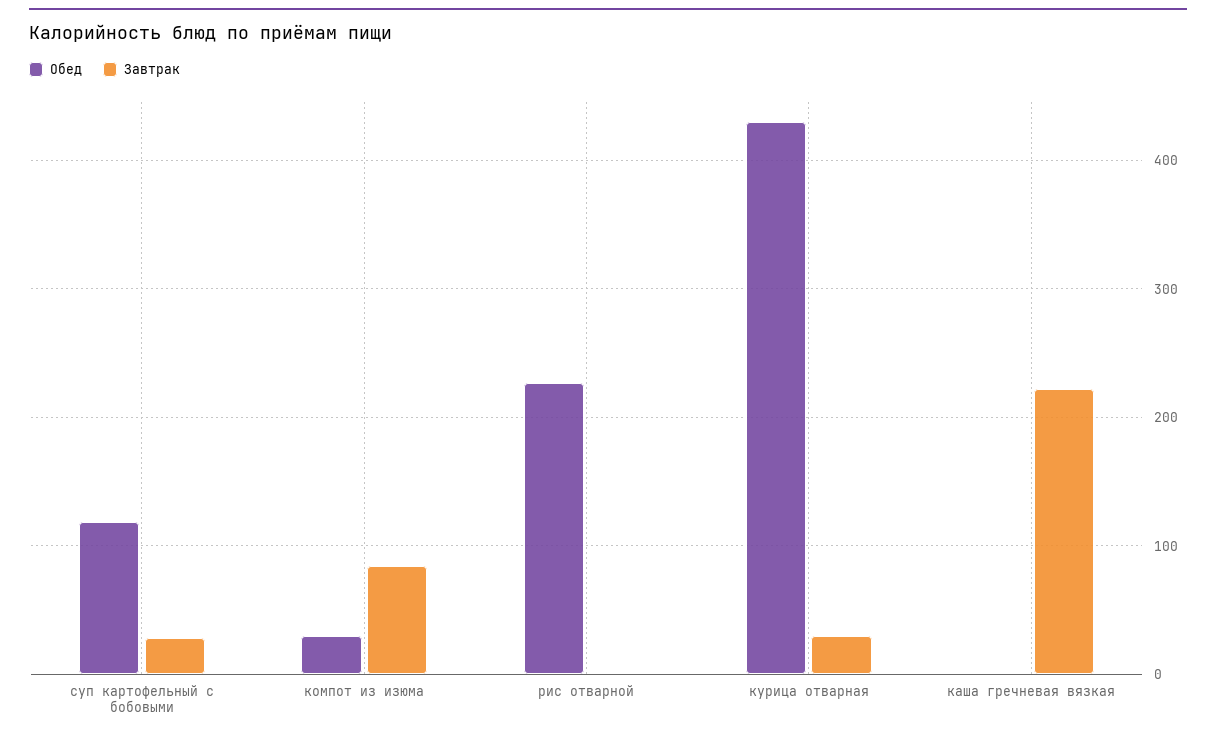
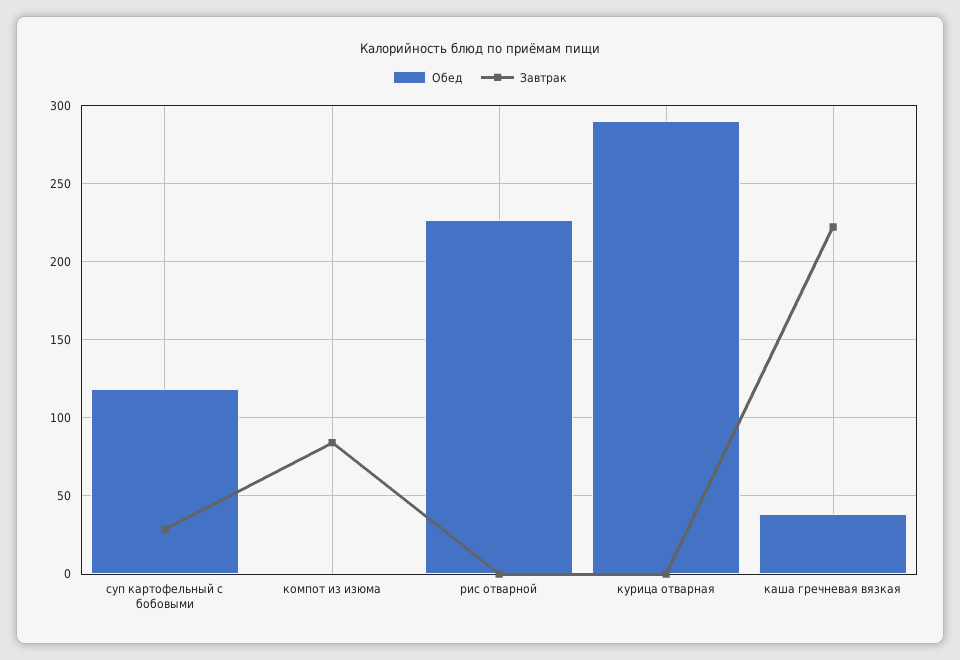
  {
    "Обед": {
      "суп картофельный с бобовыми": 120,
-     "компот из изюма": 30,
+     "компот из изюма": 0,
      "рис отварной": 225,
-     "курица отварная": 430,
+     "курица отварная": 290,
-     "каша гречневая вязкая": 0
+     "каша гречневая вязкая": 40
    },
    "Завтрак": {
      "суп картофельный с бобовыми": 30,
      "компот из изюма": 85,
      "рис отварной": 0,
-     "курица отварная": 30,
+     "курица отварная": 0,
      "каша гречневая вязкая": 220
    }
  }

